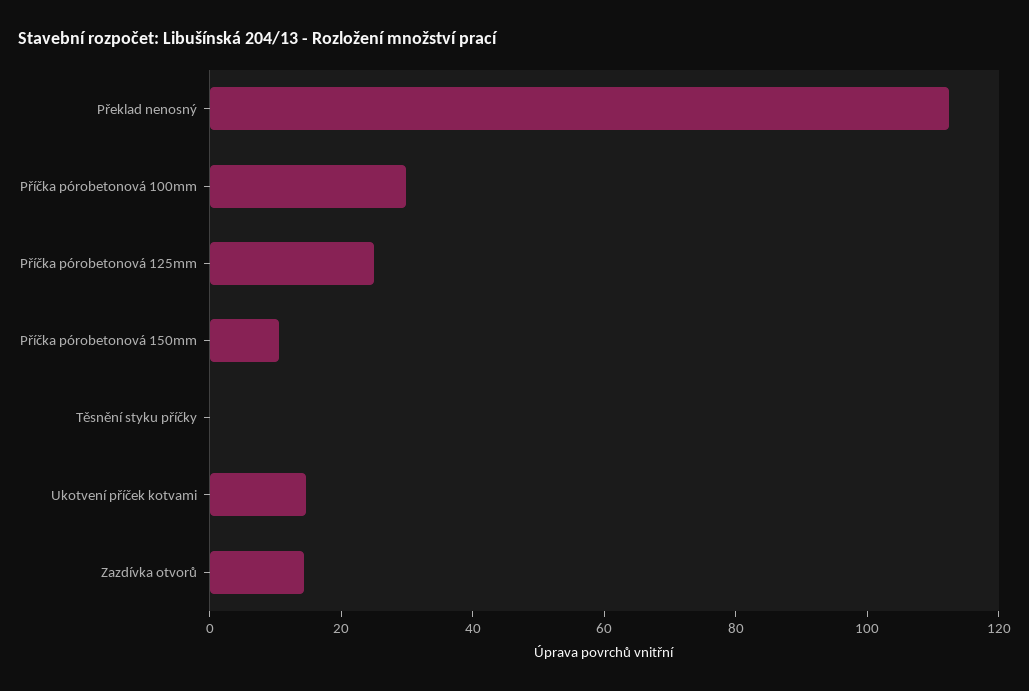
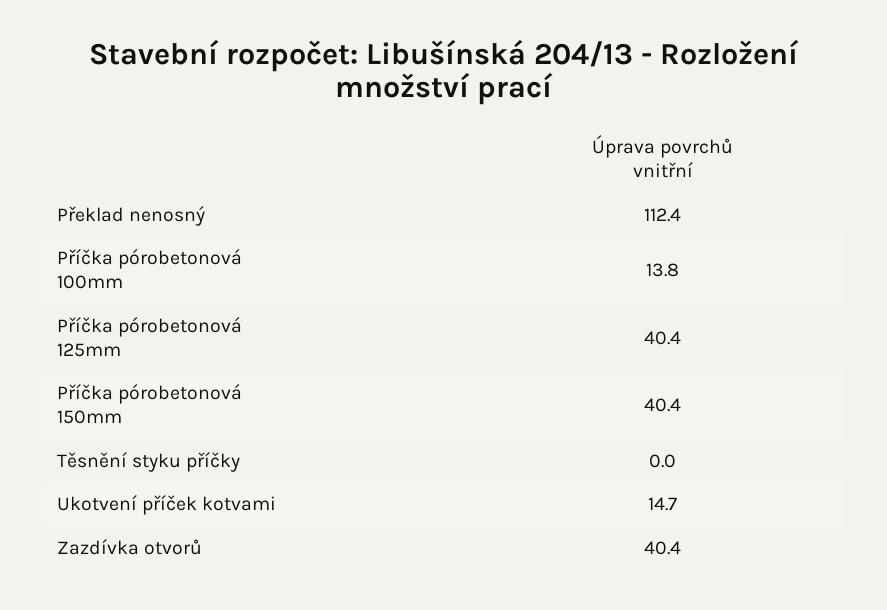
  {
    "Překlad nenosný": 112.4,
-   "Příčka pórobetonová 100mm": 30,
+   "Příčka pórobetonová 100mm": 13.8,
-   "Příčka pórobetonová 125mm": 25,
+   "Příčka pórobetonová 125mm": 40.4,
-   "Příčka pórobetonová 150mm": 10,
+   "Příčka pórobetonová 150mm": 40.4,
    "Těsnění styku příčky": 0,
    "Ukotvení příček kotvami": 14.7,
-   "Zazdívka otvorů": 15
+   "Zazdívka otvorů": 40.4
  }

